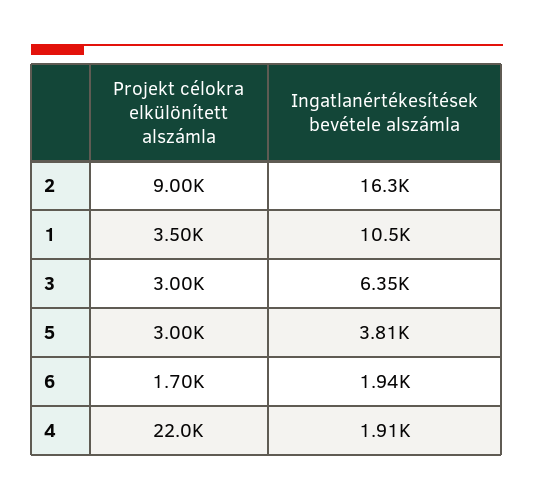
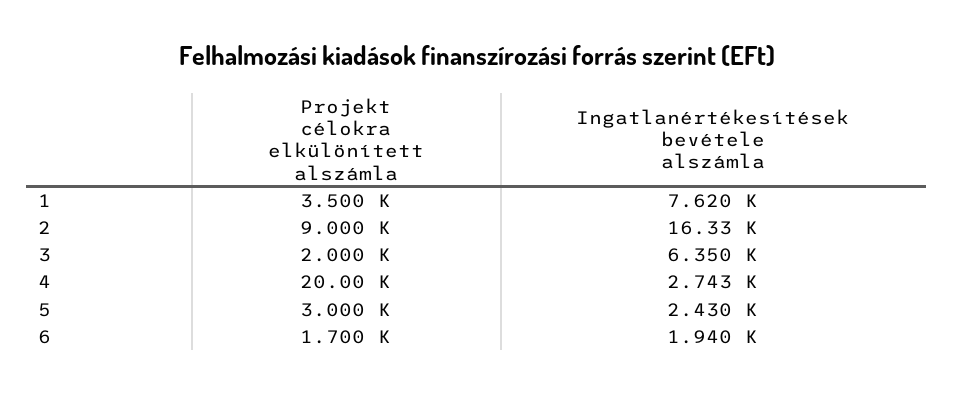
  {
    "Projekt célokra elkülönített alszámla": {
      "2": 9000,
      "1": 3500,
-     "3": 3000,
+     "3": 2000,
      "5": 3000,
      "6": 1700,
-     "4": 22000
+     "4": 20000
    },
    "Ingatlanértékesítések bevétele alszámla": {
      "2": 16330,
-     "1": 10500,
+     "1": 7620,
      "3": 6350,
-     "5": 3810,
+     "5": 2430,
      "6": 1940,
-     "4": 1910
+     "4": 2743
    }
  }

